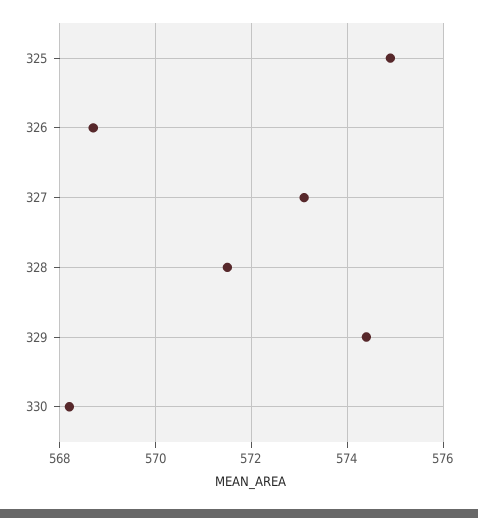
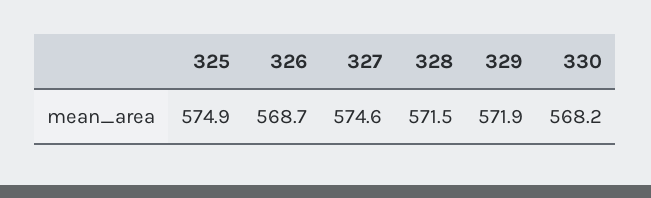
  {
    "325": 574.9,
    "326": 568.7,
-   "327": 573,
+   "327": 574.6,
    "328": 571.5,
-   "329": 574.5,
+   "329": 571.9,
    "330": 568.2
  }

